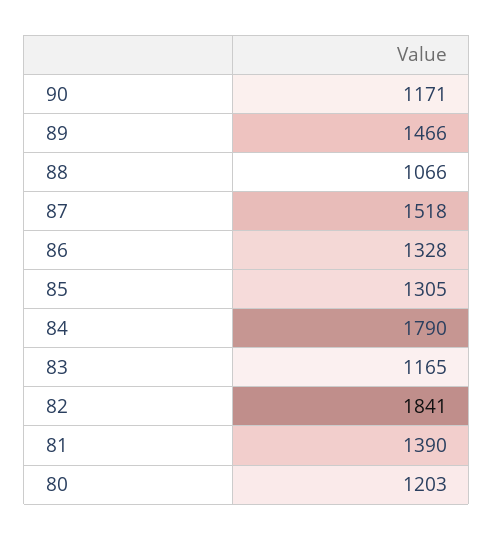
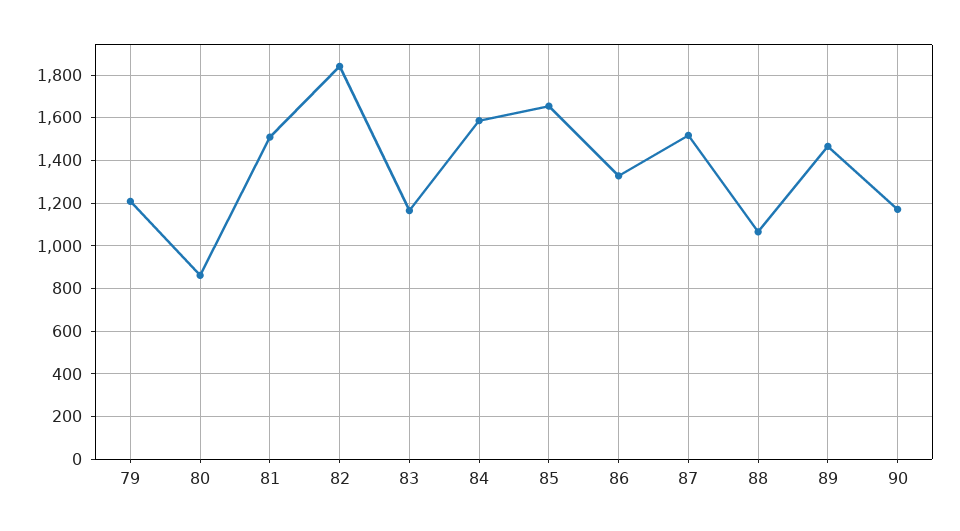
  {
    "90": 1171,
    "89": 1466,
    "88": 1066,
    "87": 1518,
    "86": 1328,
-   "85": 1305,
+   "85": 1650,
-   "84": 1790,
+   "84": 1600,
    "83": 1165,
    "82": 1841,
-   "81": 1390,
+   "81": 1500,
-   "80": 1203
+   "80": 850,
+   "79": 1200
  }

